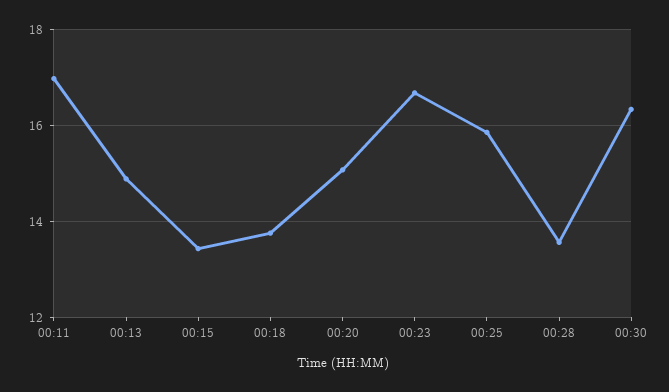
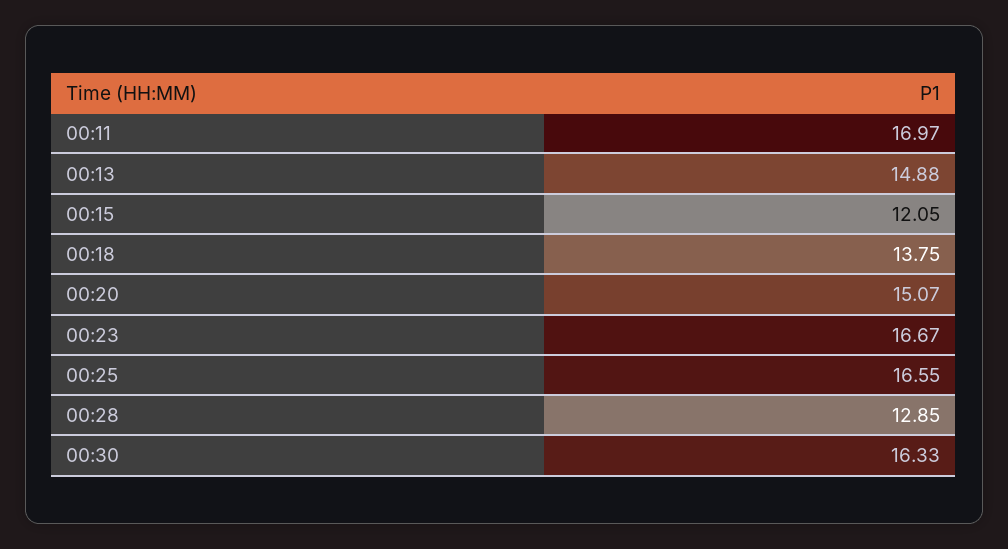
  {
    "00:11": 16.97,
    "00:13": 14.88,
-   "00:15": 13.4,
+   "00:15": 12.05,
    "00:18": 13.75,
    "00:20": 15.07,
    "00:23": 16.67,
-   "00:25": 15.8,
+   "00:25": 16.55,
-   "00:28": 13.6,
+   "00:28": 12.85,
    "00:30": 16.33
  }

